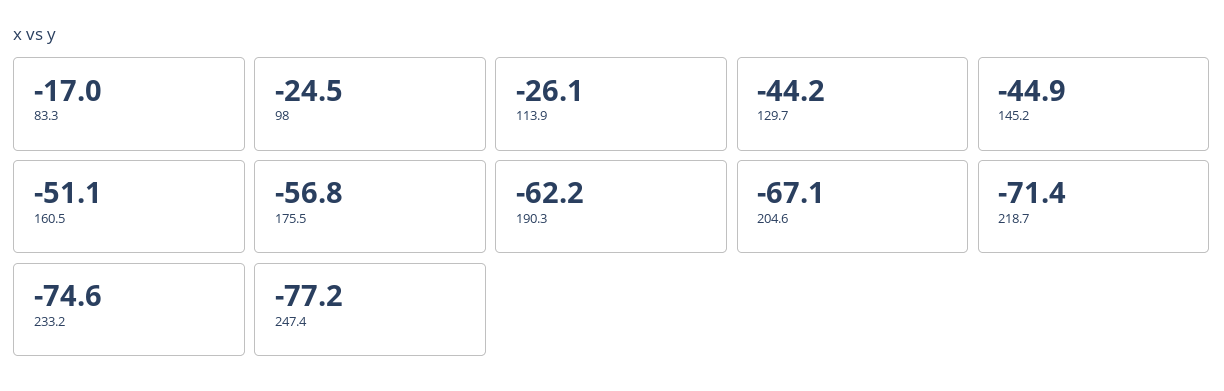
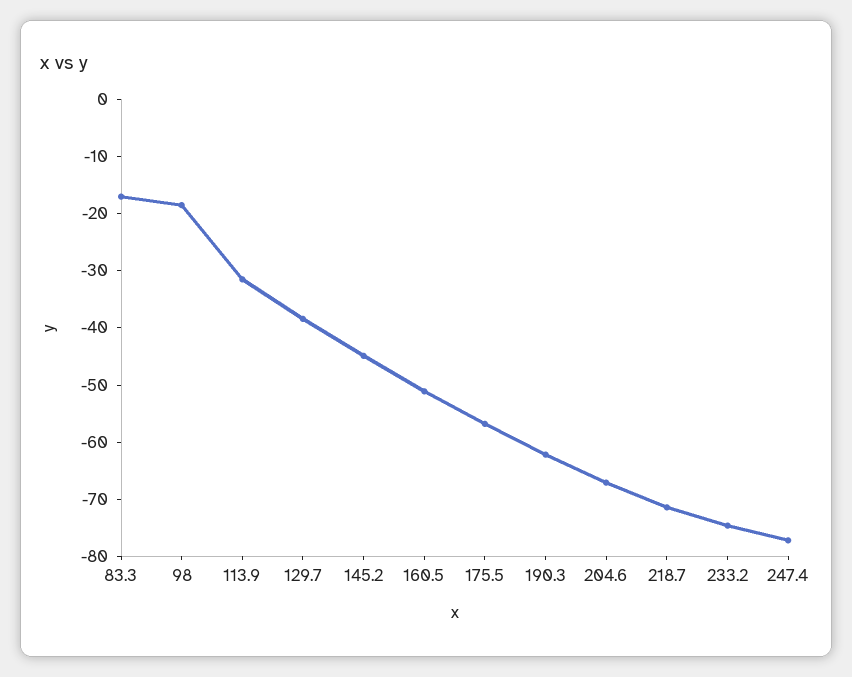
  {
    "83.3": -17,
-   "98": -24.5,
+   "98": -18,
-   "113.9": -26.1,
+   "113.9": -32,
-   "129.7": -44.2,
+   "129.7": -38,
    "145.2": -44.9,
    "160.5": -51.1,
    "175.5": -56.8,
    "190.3": -62.2,
    "204.6": -67.1,
    "218.7": -71.4,
    "233.2": -74.6,
    "247.4": -77.2
  }

